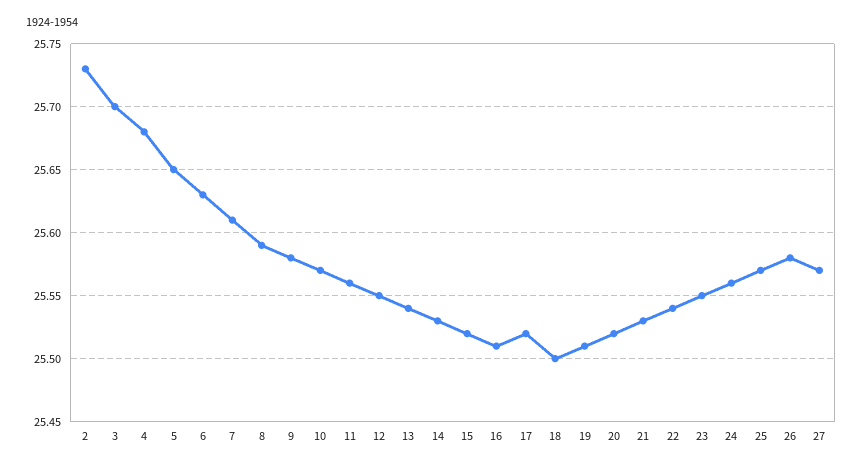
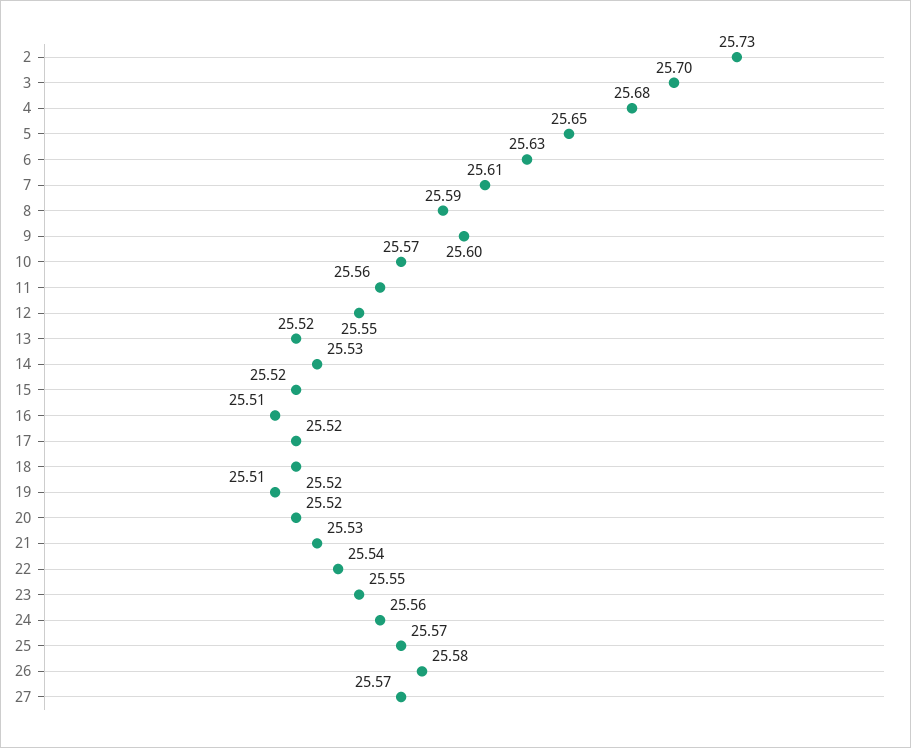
  {
    "2": 25.73,
    "3": 25.7,
    "4": 25.68,
    "5": 25.65,
    "6": 25.63,
    "7": 25.61,
    "8": 25.59,
-   "9": 25.58,
+   "9": 25.6,
    "10": 25.57,
    "11": 25.56,
    "12": 25.55,
-   "13": 25.54,
+   "13": 25.52,
    "14": 25.53,
    "15": 25.52,
    "16": 25.51,
    "17": 25.52,
-   "18": 25.5,
+   "18": 25.52,
    "19": 25.51,
    "20": 25.52,
    "21": 25.53,
    "22": 25.54,
    "23": 25.55,
    "24": 25.56,
    "25": 25.57,
    "26": 25.58,
    "27": 25.57
  }

